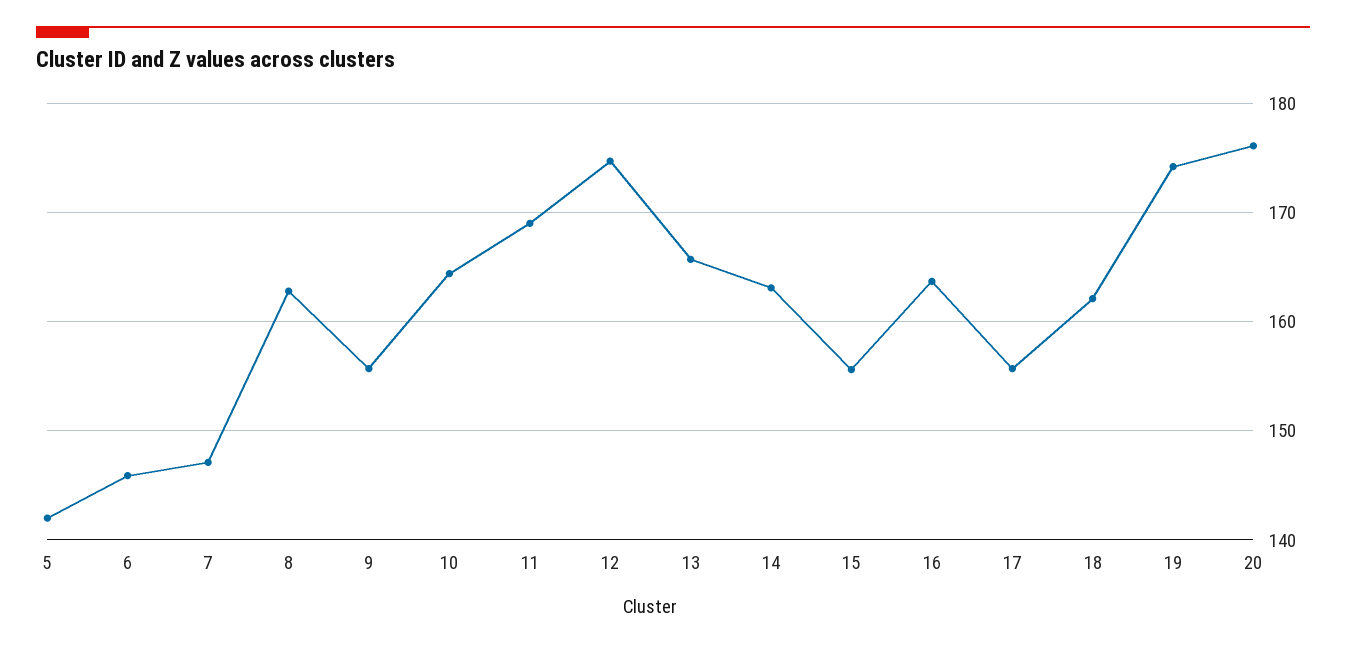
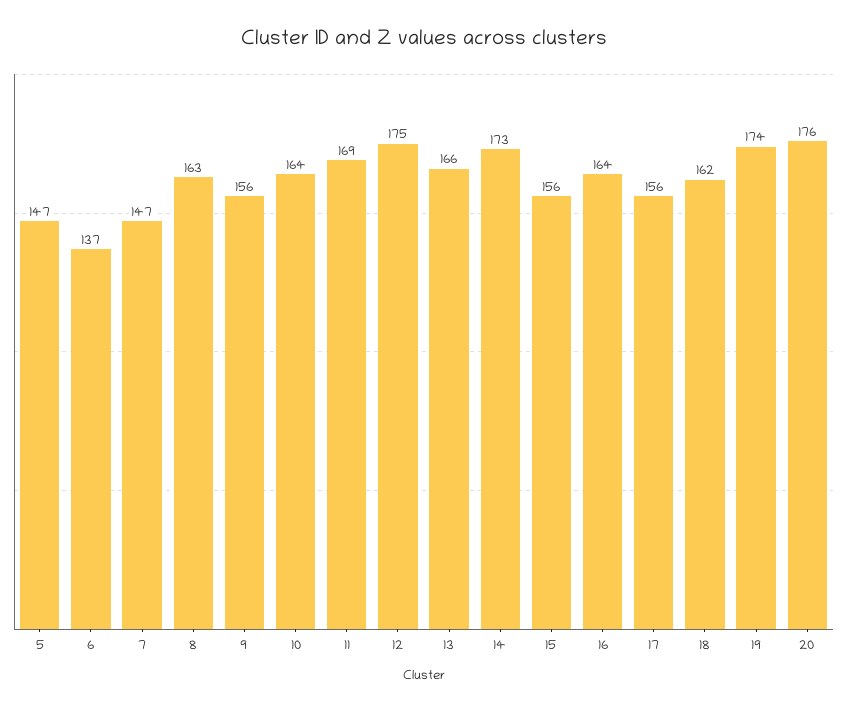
  {
-   "5": 142,
+   "5": 147,
-   "6": 146,
+   "6": 137,
    "7": 147,
    "8": 163,
    "9": 156,
    "10": 164,
    "11": 169,
    "12": 175,
    "13": 166,
-   "14": 163,
+   "14": 173,
    "15": 156,
    "16": 164,
    "17": 156,
    "18": 162,
    "19": 174,
    "20": 176
  }

